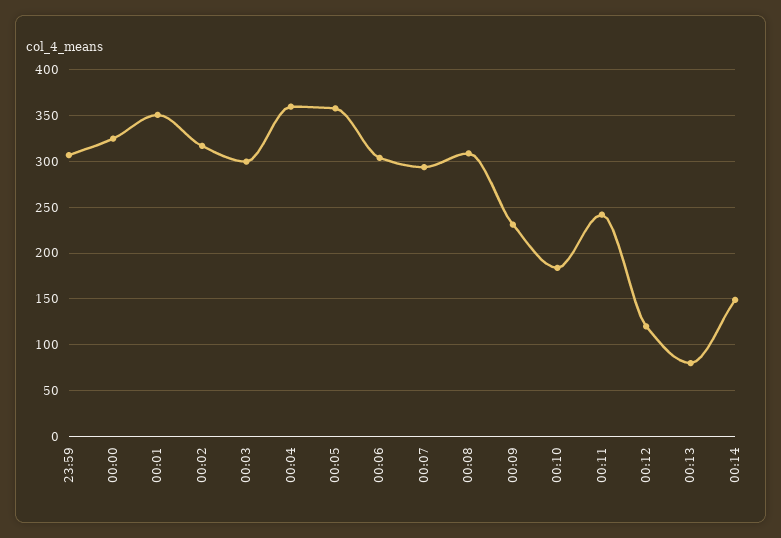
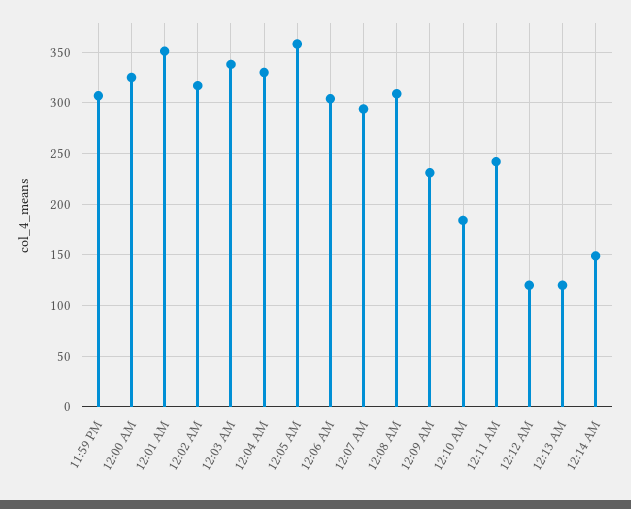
  {
    "23:59": 310,
    "00:00": 330,
    "00:01": 350,
    "00:02": 320,
-   "00:03": 300,
+   "00:03": 340,
-   "00:04": 360,
+   "00:04": 330,
    "00:05": 360,
    "00:06": 300,
    "00:07": 290,
    "00:08": 310,
    "00:09": 230,
    "00:10": 180,
    "00:11": 240,
    "00:12": 120,
-   "00:13": 80,
+   "00:13": 120,
    "00:14": 150
  }

